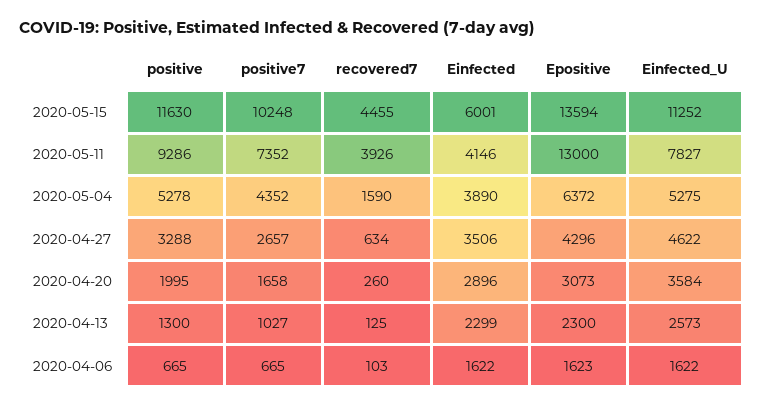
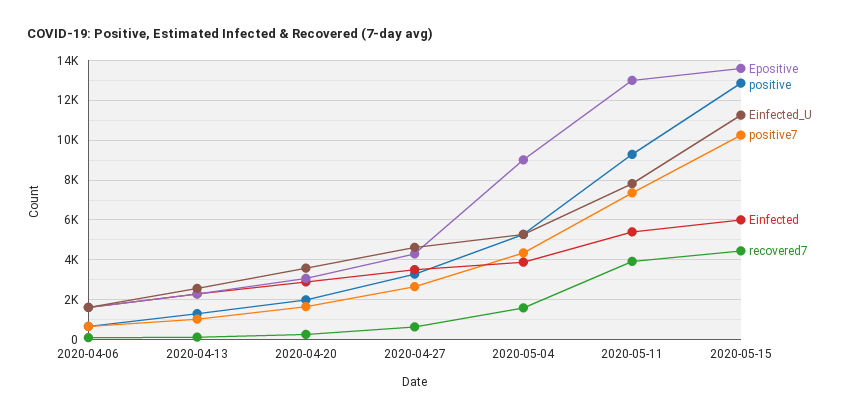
  {
    "positive": {
-     "2020-05-15": 11630,
+     "2020-05-15": 13000,
      "2020-05-11": 9286,
      "2020-05-04": 5278,
      "2020-04-27": 3288,
      "2020-04-20": 1995,
      "2020-04-13": 1300,
      "2020-04-06": 665
    },
    "positive7": {
      "2020-05-15": 10248,
      "2020-05-11": 7352,
      "2020-05-04": 4352,
      "2020-04-27": 2657,
      "2020-04-20": 1658,
      "2020-04-13": 1027,
      "2020-04-06": 665
    },
    "recovered7": {
      "2020-05-15": 4455,
      "2020-05-11": 3926,
      "2020-05-04": 1590,
      "2020-04-27": 634,
      "2020-04-20": 260,
      "2020-04-13": 125,
      "2020-04-06": 103
    },
    "Einfected": {
      "2020-05-15": 6001,
-     "2020-05-11": 4146,
+     "2020-05-11": 5500,
      "2020-05-04": 3890,
      "2020-04-27": 3506,
      "2020-04-20": 2896,
      "2020-04-13": 2299,
      "2020-04-06": 1622
    },
    "Epositive": {
      "2020-05-15": 13594,
      "2020-05-11": 13000,
-     "2020-05-04": 6372,
+     "2020-05-04": 9000,
      "2020-04-27": 4296,
      "2020-04-20": 3073,
      "2020-04-13": 2300,
      "2020-04-06": 1623
    },
    "Einfected_U": {
      "2020-05-15": 11252,
      "2020-05-11": 7827,
      "2020-05-04": 5275,
      "2020-04-27": 4622,
      "2020-04-20": 3584,
      "2020-04-13": 2573,
      "2020-04-06": 1622
    }
  }

